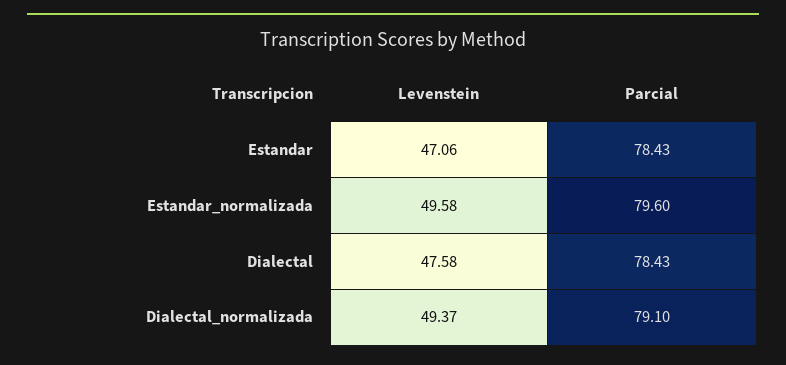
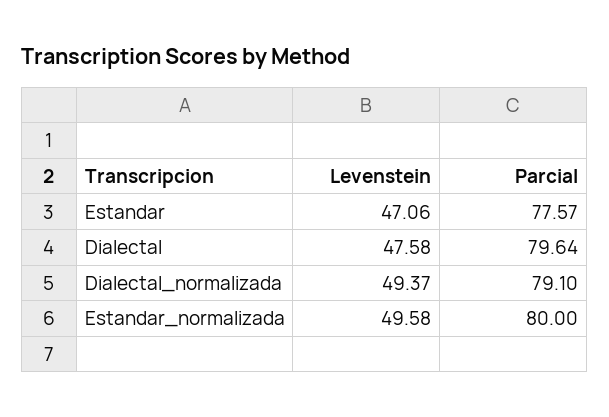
  {
    "Levenstein": {
      "Estandar": 47.06,
      "Estandar_normalizada": 49.58,
      "Dialectal": 47.58,
      "Dialectal_normalizada": 49.37
    },
    "Parcial": {
-     "Estandar": 78.43,
+     "Estandar": 77.57,
-     "Estandar_normalizada": 79.6,
+     "Estandar_normalizada": 80,
-     "Dialectal": 78.43,
+     "Dialectal": 79.64,
      "Dialectal_normalizada": 79.1
    }
  }

